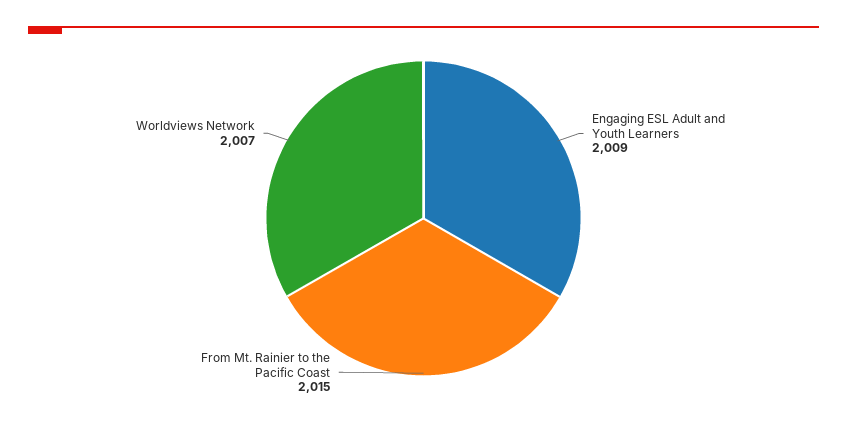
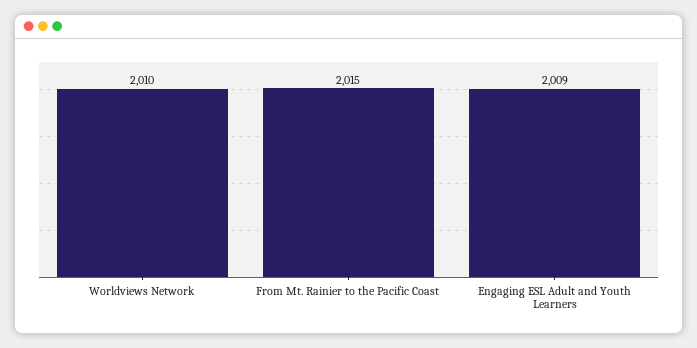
  {
    "Engaging ESL Adult and Youth Learners": 2009,
    "From Mt. Rainier to the Pacific Coast": 2015,
-   "Worldviews Network": 2007
+   "Worldviews Network": 2010
  }

